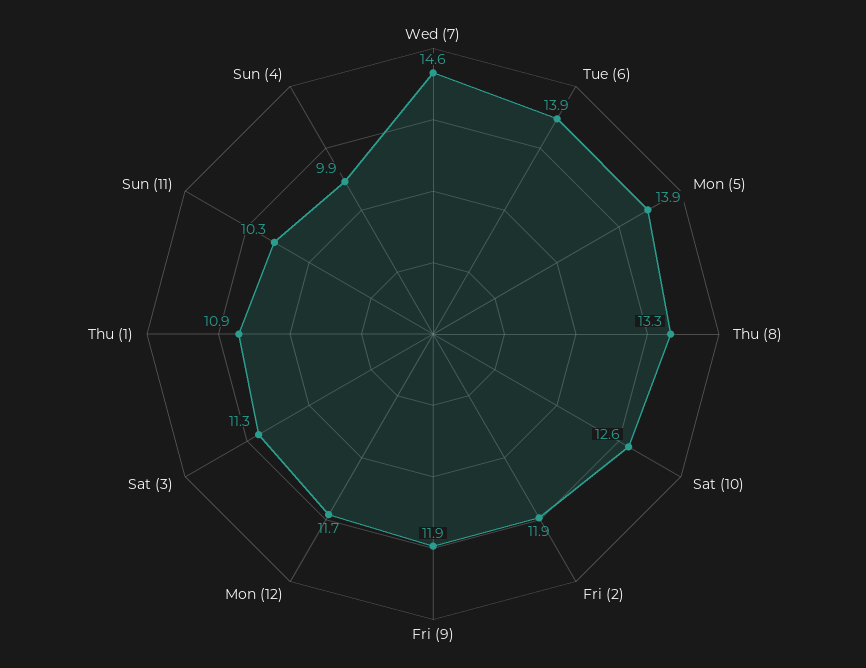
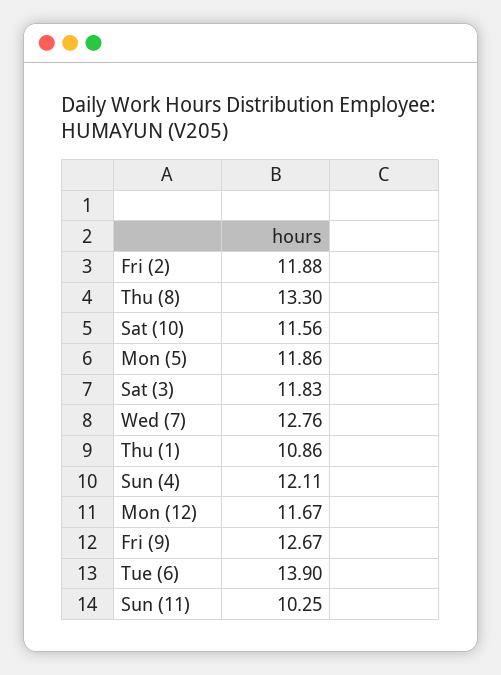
  {
-   "Wed (7)": 14.6,
+   "Wed (7)": 12.76,
    "Tue (6)": 13.9,
-   "Mon (5)": 13.9,
+   "Mon (5)": 11.86,
    "Thu (8)": 13.3,
-   "Sat (10)": 12.6,
+   "Sat (10)": 11.56,
    "Fri (2)": 11.88,
-   "Fri (9)": 11.9,
+   "Fri (9)": 12.67,
    "Mon (12)": 11.67,
-   "Sat (3)": 11.3,
+   "Sat (3)": 11.83,
    "Thu (1)": 10.86,
    "Sun (11)": 10.25,
-   "Sun (4)": 9.9
+   "Sun (4)": 12.11
  }

